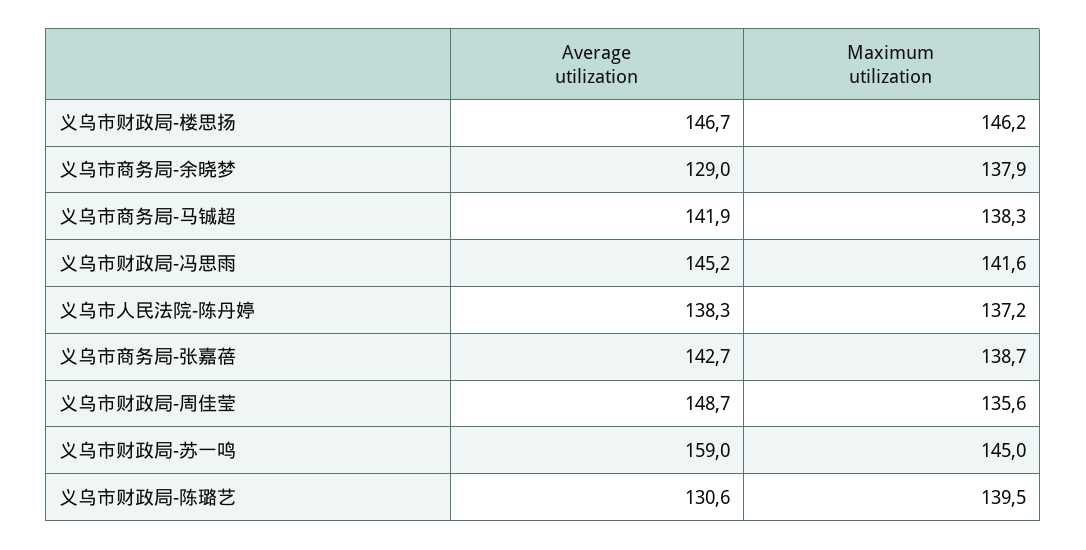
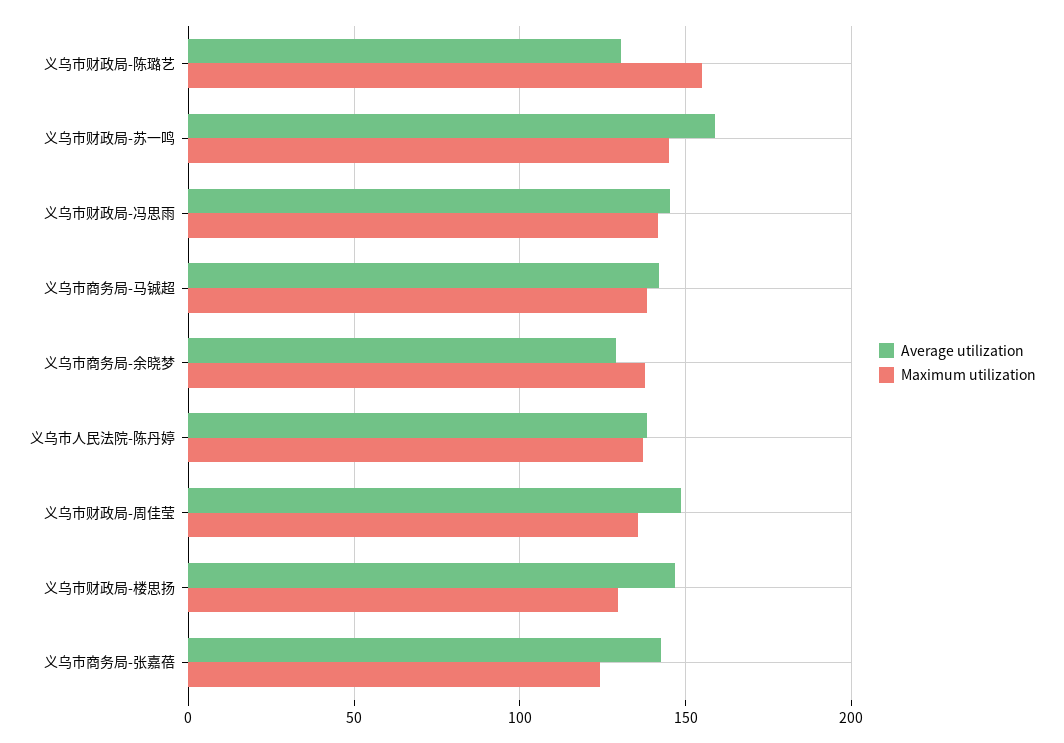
  {
    "Average utilization": {
      "义乌市财政局-楼思扬": 146.7,
      "义乌市商务局-余晓梦": 129,
      "义乌市商务局-马铖超": 141.9,
      "义乌市财政局-冯思雨": 145.2,
      "义乌市人民法院-陈丹婷": 138.3,
      "义乌市商务局-张嘉蓓": 142.7,
      "义乌市财政局-周佳莹": 148.7,
      "义乌市财政局-苏一鸣": 159,
      "义乌市财政局-陈璐艺": 130.6
    },
    "Maximum utilization": {
-     "义乌市财政局-楼思扬": 146.2,
+     "义乌市财政局-楼思扬": 130,
      "义乌市商务局-余晓梦": 137.9,
      "义乌市商务局-马铖超": 138.3,
      "义乌市财政局-冯思雨": 141.6,
      "义乌市人民法院-陈丹婷": 137.2,
-     "义乌市商务局-张嘉蓓": 138.7,
+     "义乌市商务局-张嘉蓓": 125,
      "义乌市财政局-周佳莹": 135.6,
      "义乌市财政局-苏一鸣": 145,
-     "义乌市财政局-陈璐艺": 139.5
+     "义乌市财政局-陈璐艺": 155
    }
  }

